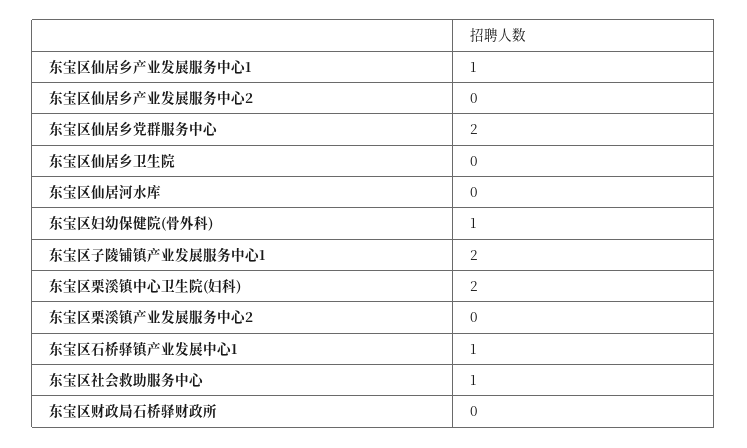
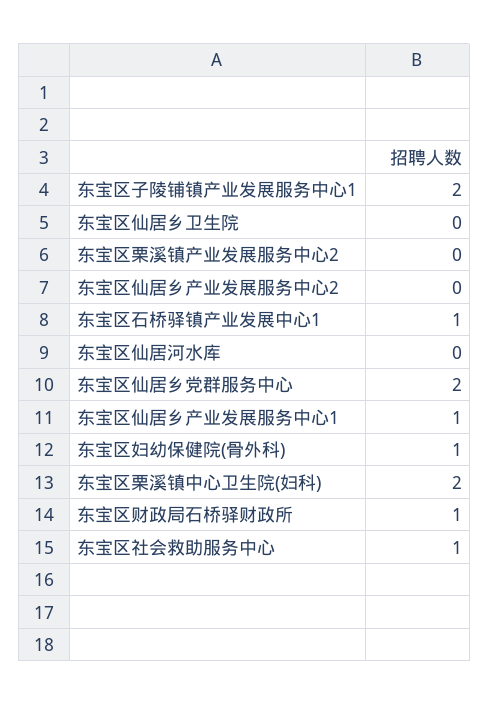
  {
    "东宝区仙居乡产业发展服务中心1": 1,
    "东宝区仙居乡产业发展服务中心2": 0,
    "东宝区仙居乡党群服务中心": 2,
    "东宝区仙居乡卫生院": 0,
    "东宝区仙居河水库": 0,
    "东宝区妇幼保健院(骨外科)": 1,
    "东宝区子陵铺镇产业发展服务中心1": 2,
    "东宝区栗溪镇中心卫生院(妇科)": 2,
    "东宝区栗溪镇产业发展服务中心2": 0,
    "东宝区石桥驿镇产业发展中心1": 1,
    "东宝区社会救助服务中心": 1,
-   "东宝区财政局石桥驿财政所": 0
+   "东宝区财政局石桥驿财政所": 1
  }

